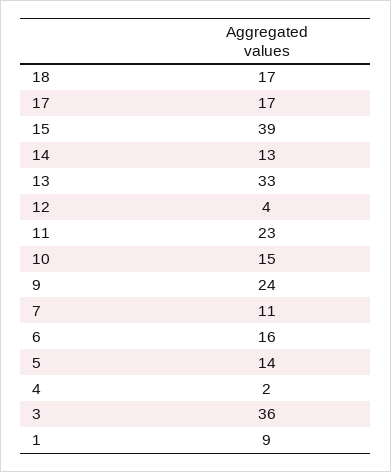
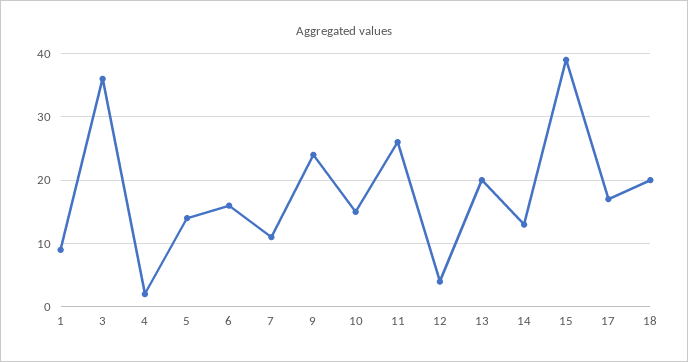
  {
-   "18": 17,
+   "18": 20,
    "17": 17,
    "15": 39,
    "14": 13,
-   "13": 33,
+   "13": 20,
    "12": 4,
-   "11": 23,
+   "11": 26,
    "10": 15,
    "9": 24,
    "7": 11,
    "6": 16,
    "5": 14,
    "4": 2,
    "3": 36,
    "1": 9
  }

